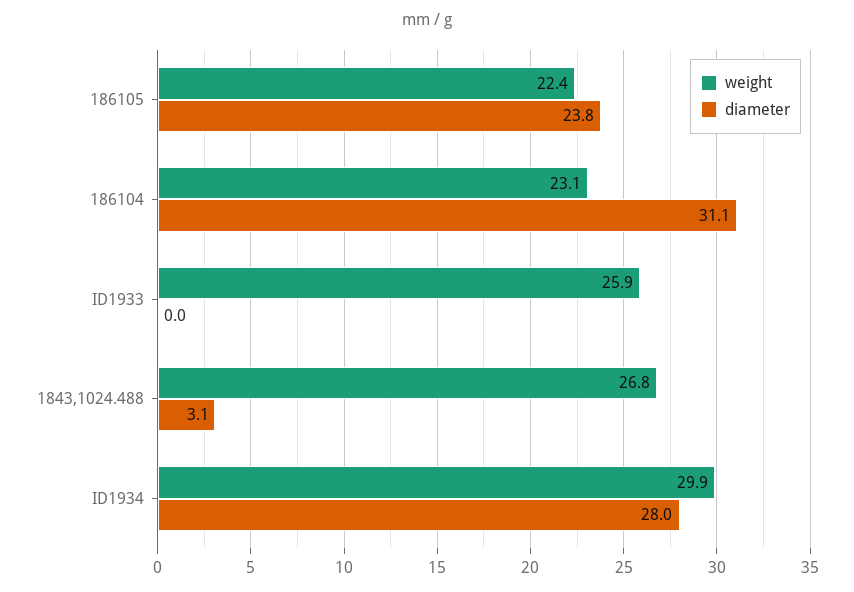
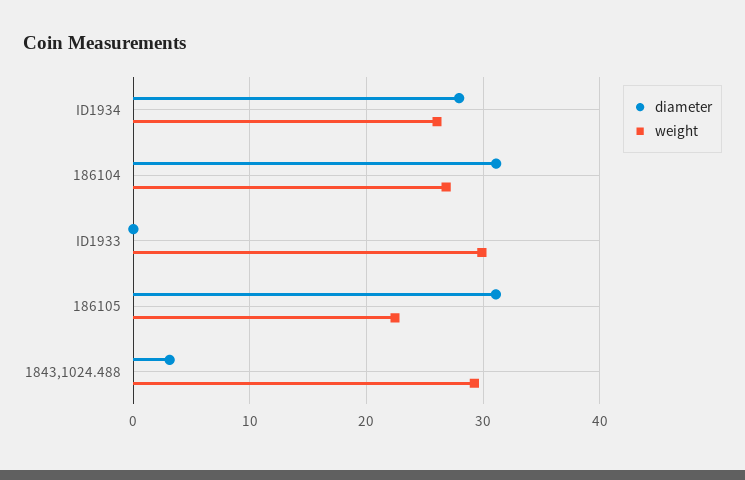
  {
    "weight": {
      "186105": 22.4,
-     "186104": 23.1,
+     "186104": 27,
-     "ID1933": 25.9,
+     "ID1933": 30,
-     "1843,1024.488": 26.8,
+     "1843,1024.488": 29,
-     "ID1934": 29.9
+     "ID1934": 26
    },
    "diameter": {
-     "186105": 23.8,
+     "186105": 31,
      "186104": 31.1,
      "ID1933": 0,
      "1843,1024.488": 3.1,
      "ID1934": 28
    }
  }

